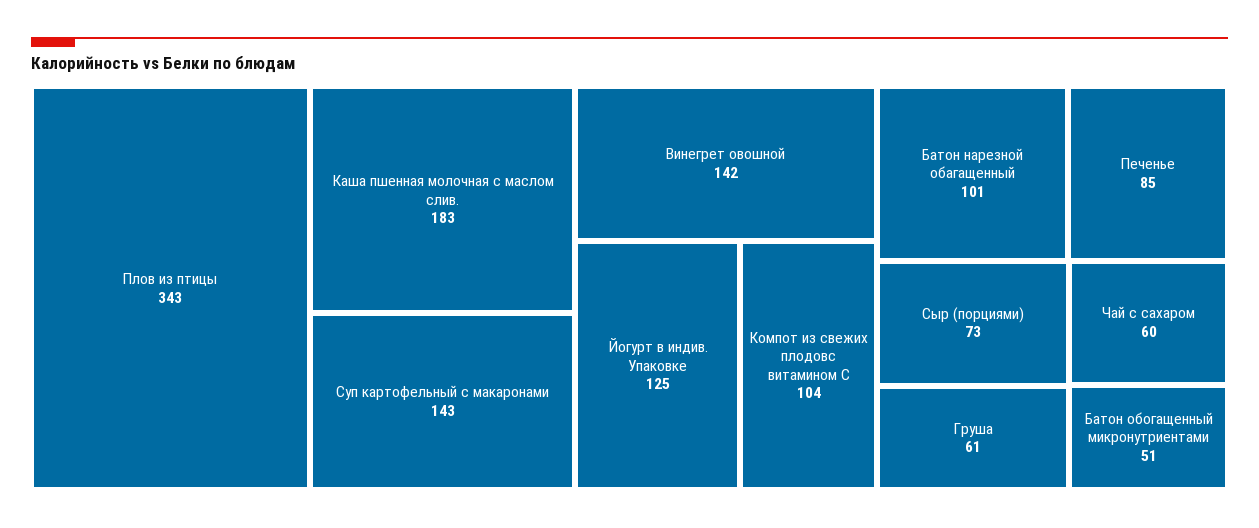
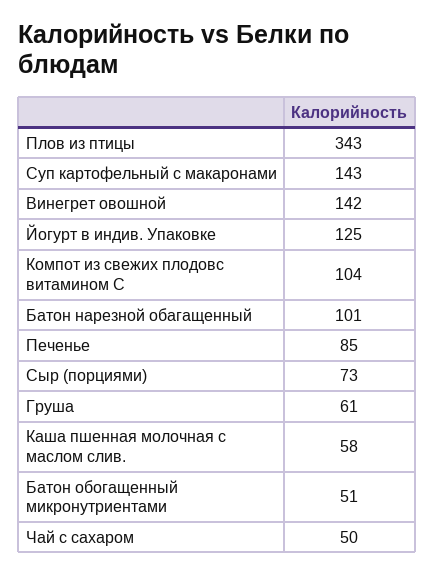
  {
    "Плов из птицы": 343,
-   "Каша пшенная молочная с маслом слив.": 183,
+   "Каша пшенная молочная с маслом слив.": 58,
    "Суп картофельный с макаронами": 143,
    "Винегрет овошной": 142,
    "Йогурт в индив. Упаковке": 125,
    "Компот из свежих плодовс витамином С": 104,
    "Батон нарезной обагащенный": 101,
    "Печенье": 85,
    "Сыр (порциями)": 73,
    "Груша": 61,
-   "Чай с сахаром": 60,
+   "Чай с сахаром": 50,
    "Батон обогащенный микронутриентами": 51
  }

